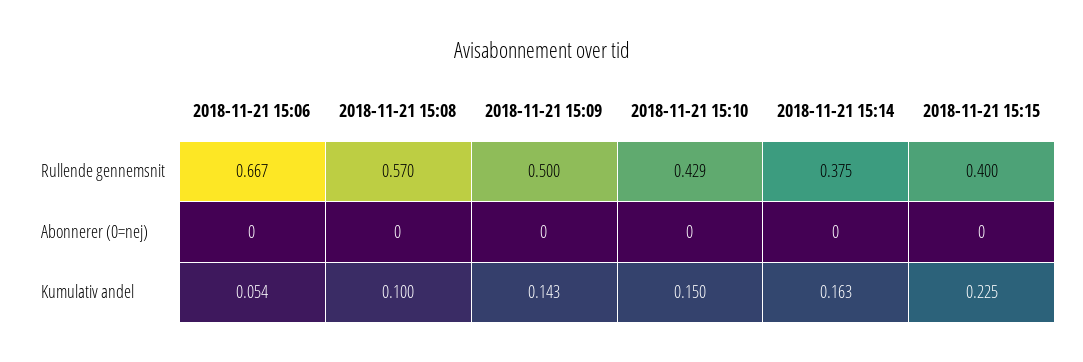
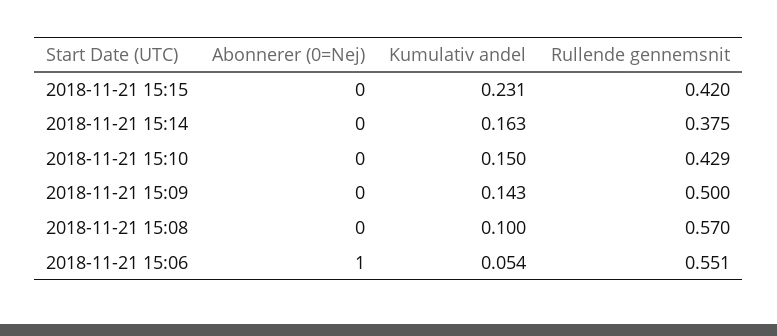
  {
    "2018-11-21 15:06": {
-     "Rullende gennemsnit": 0.667,
+     "Rullende gennemsnit": 0.551,
-     "Abonnerer (0=nej)": 0,
+     "Abonnerer (0=nej)": 1,
      "Kumulativ andel": 0.054
    },
    "2018-11-21 15:08": {
      "Rullende gennemsnit": 0.57,
      "Abonnerer (0=nej)": 0,
      "Kumulativ andel": 0.1
    },
    "2018-11-21 15:09": {
      "Rullende gennemsnit": 0.5,
      "Abonnerer (0=nej)": 0,
      "Kumulativ andel": 0.143
    },
    "2018-11-21 15:10": {
      "Rullende gennemsnit": 0.429,
      "Abonnerer (0=nej)": 0,
      "Kumulativ andel": 0.15
    },
    "2018-11-21 15:14": {
      "Rullende gennemsnit": 0.375,
      "Abonnerer (0=nej)": 0,
      "Kumulativ andel": 0.163
    },
    "2018-11-21 15:15": {
-     "Rullende gennemsnit": 0.4,
+     "Rullende gennemsnit": 0.42,
      "Abonnerer (0=nej)": 0,
-     "Kumulativ andel": 0.225
+     "Kumulativ andel": 0.231
    }
  }

